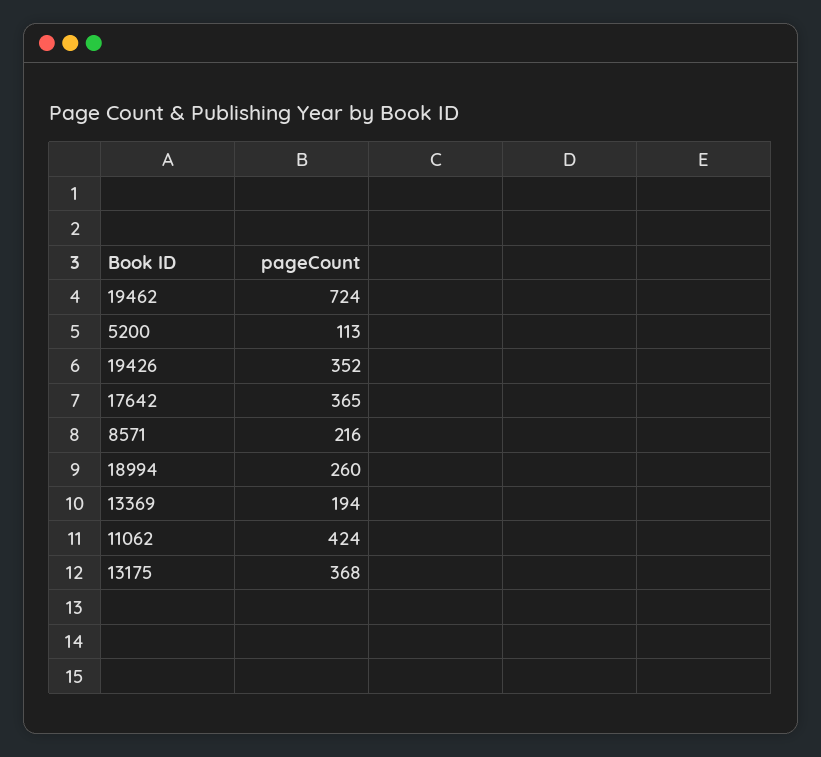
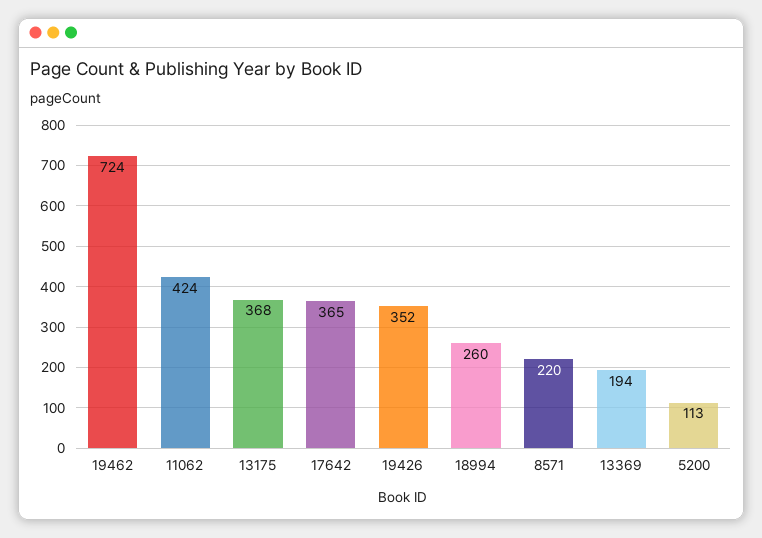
  {
    "19462": 724,
    "5200": 113,
    "19426": 352,
    "17642": 365,
-   "8571": 216,
+   "8571": 220,
    "18994": 260,
    "13369": 194,
    "11062": 424,
    "13175": 368
  }

